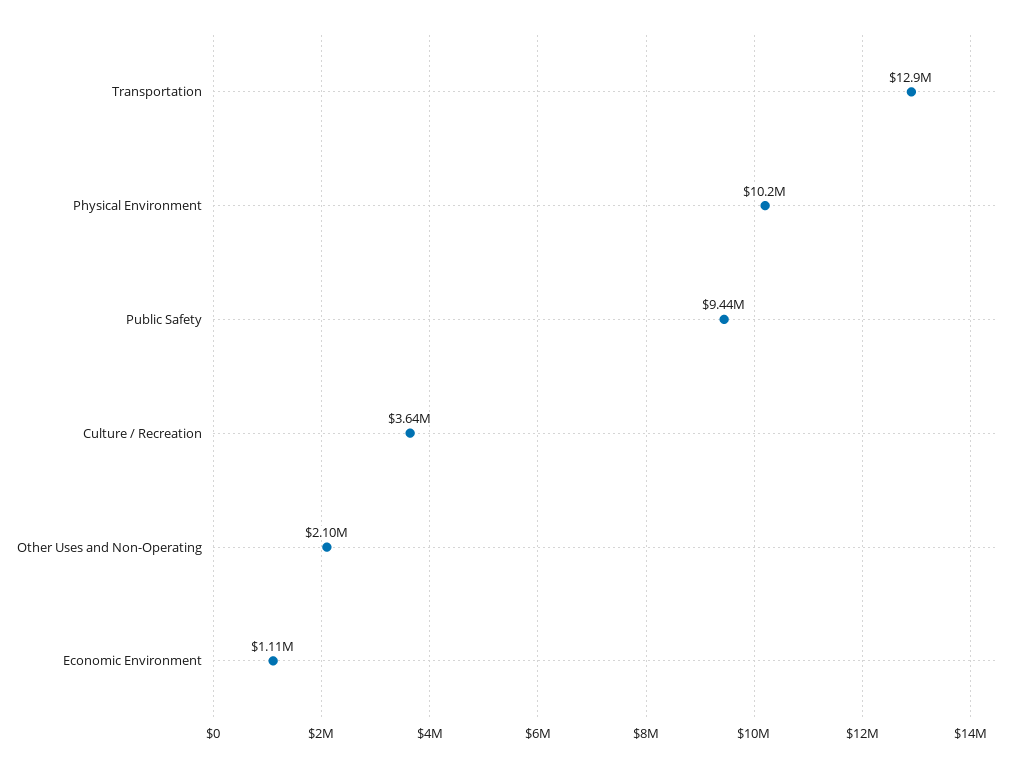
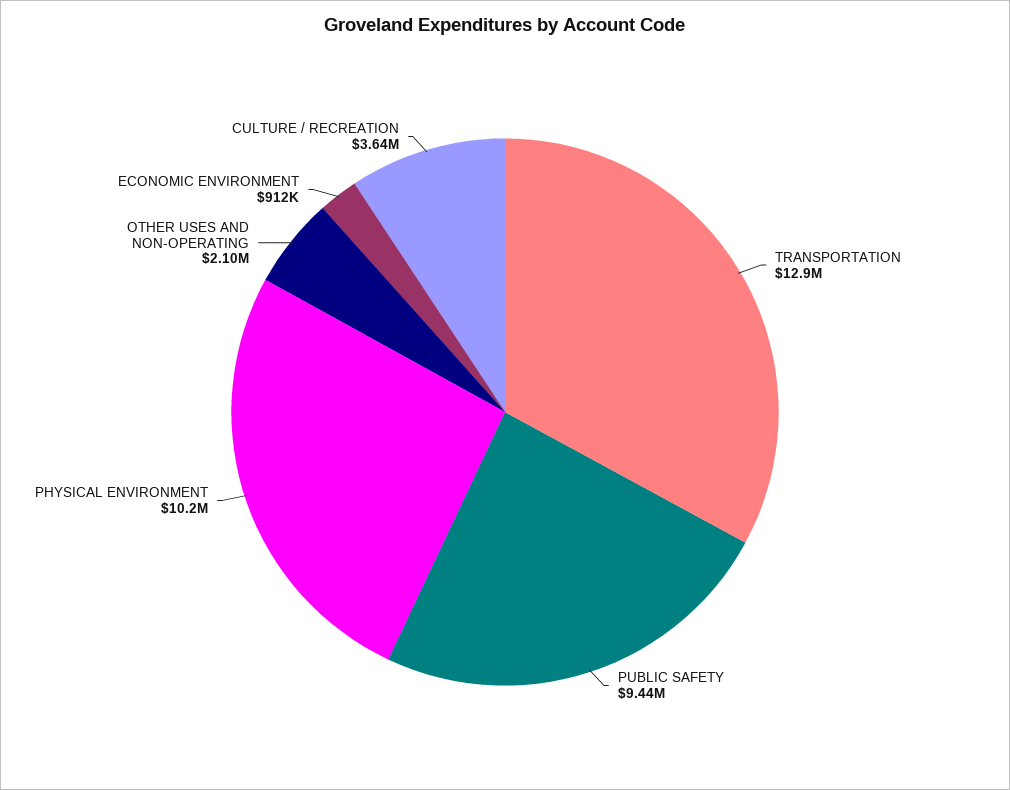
  {
    "Transportation": 12900000,
    "Physical Environment": 10200000,
    "Public Safety": 9440000,
    "Culture / Recreation": 3640000,
    "Other Uses and Non-Operating": 2100000,
-   "Economic Environment": 1110000
+   "Economic Environment": 912000
  }

